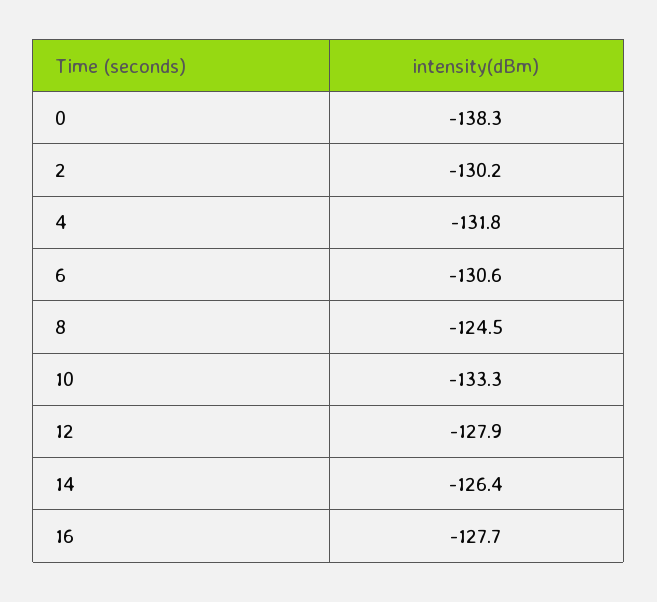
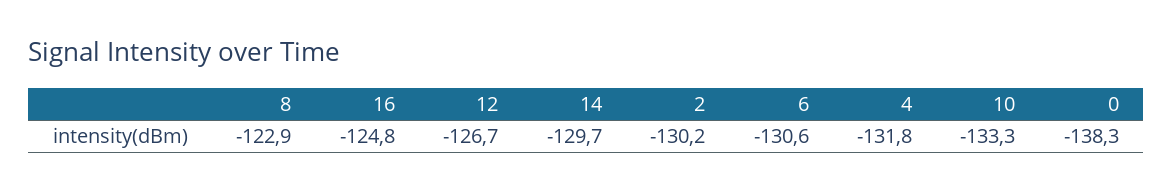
  {
    "0": -138.3,
    "2": -130.2,
    "4": -131.8,
    "6": -130.6,
-   "8": -124.5,
+   "8": -122.9,
    "10": -133.3,
-   "12": -127.9,
+   "12": -126.7,
-   "14": -126.4,
+   "14": -129.7,
-   "16": -127.7
+   "16": -124.8
  }

